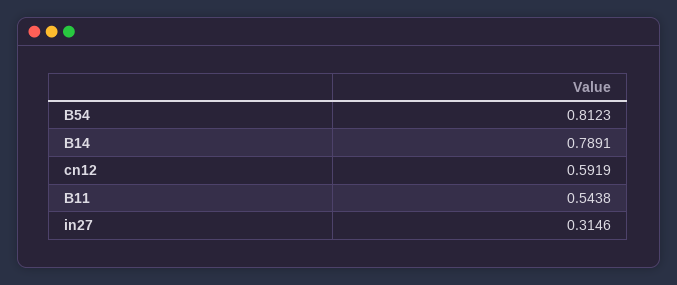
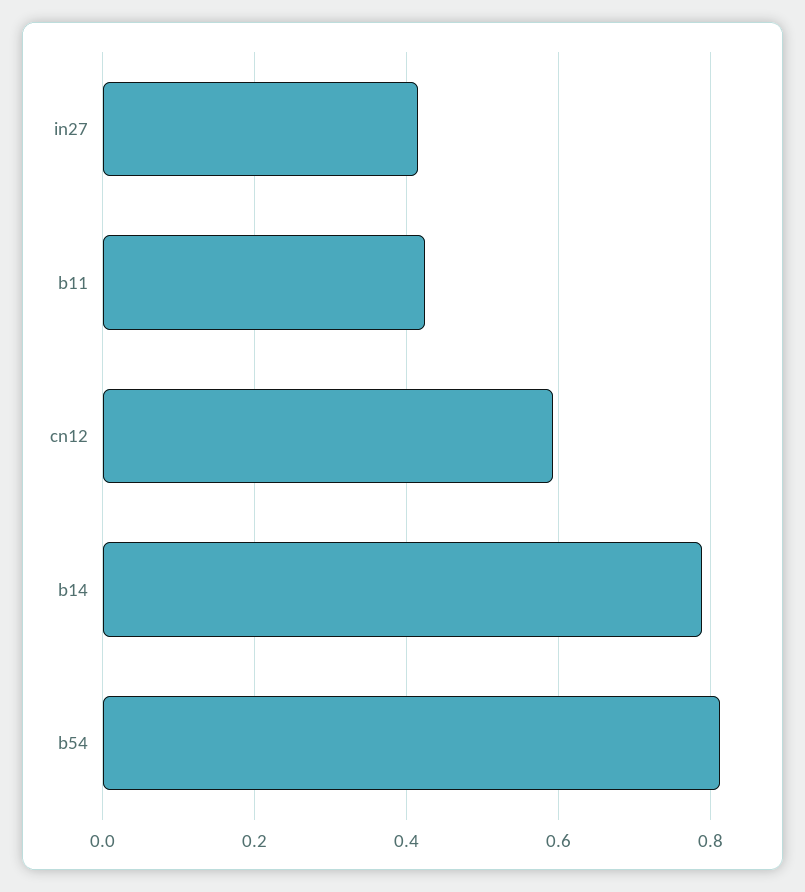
  {
    "B54": 0.8123,
    "B14": 0.7891,
    "cn12": 0.5919,
-   "B11": 0.5438,
+   "B11": 0.42,
-   "in27": 0.3146
+   "in27": 0.42
  }

